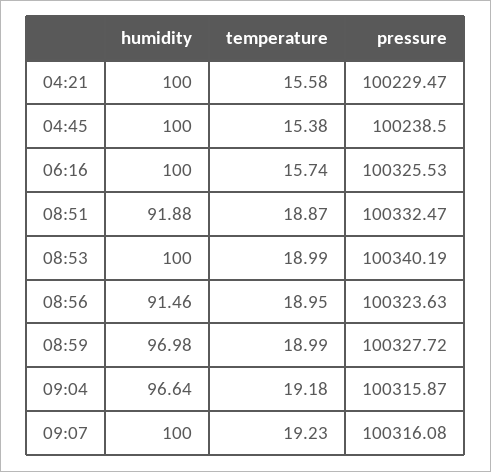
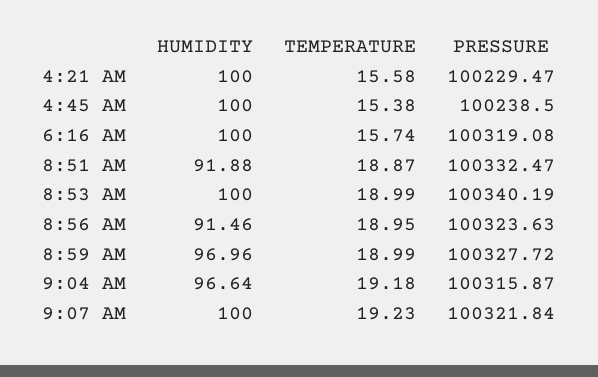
  {
    "humidity": {
      "04:21": 100,
      "04:45": 100,
      "06:16": 100,
      "08:51": 91.88,
      "08:53": 100,
      "08:56": 91.46,
-     "08:59": 96.98,
+     "08:59": 96.96,
      "09:04": 96.64,
      "09:07": 100
    },
    "temperature": {
      "04:21": 15.58,
      "04:45": 15.38,
      "06:16": 15.74,
      "08:51": 18.87,
      "08:53": 18.99,
      "08:56": 18.95,
      "08:59": 18.99,
      "09:04": 19.18,
      "09:07": 19.23
    },
    "pressure": {
      "04:21": 100229.47,
      "04:45": 100238.5,
-     "06:16": 100325.53,
+     "06:16": 100319.08,
      "08:51": 100332.47,
      "08:53": 100340.19,
      "08:56": 100323.63,
      "08:59": 100327.72,
      "09:04": 100315.87,
-     "09:07": 100316.08
+     "09:07": 100321.84
    }
  }

